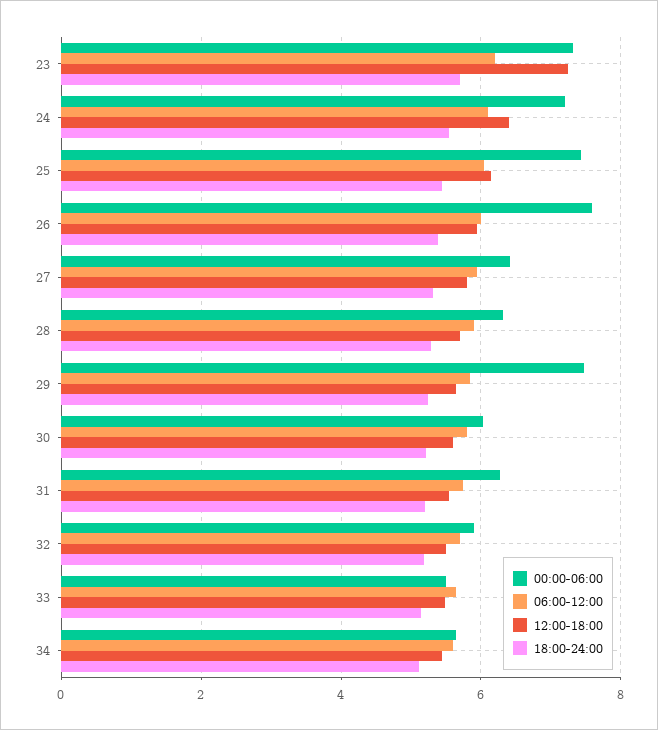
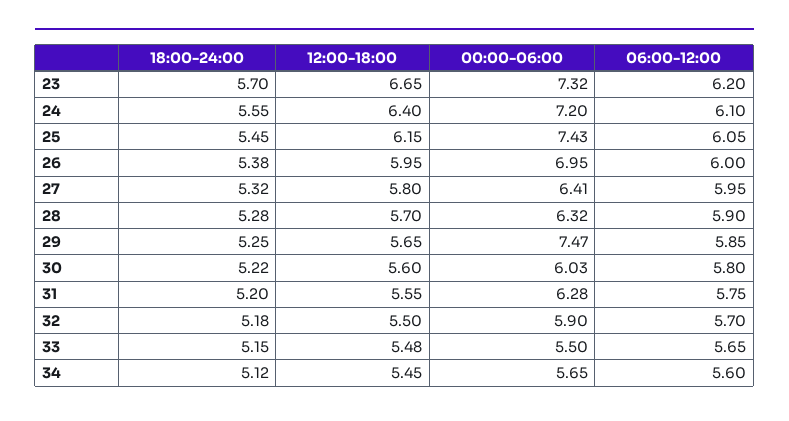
  {
    "00:00-06:00": {
      "23": 7.32,
      "24": 7.2,
      "25": 7.43,
-     "26": 7.6,
+     "26": 6.95,
      "27": 6.41,
      "28": 6.32,
      "29": 7.47,
      "30": 6.03,
      "31": 6.28,
      "32": 5.9,
      "33": 5.5,
      "34": 5.65
    },
    "06:00-12:00": {
      "23": 6.2,
      "24": 6.1,
      "25": 6.05,
      "26": 6,
      "27": 5.95,
      "28": 5.9,
      "29": 5.85,
      "30": 5.8,
      "31": 5.75,
      "32": 5.7,
      "33": 5.65,
      "34": 5.6
    },
    "12:00-18:00": {
-     "23": 7.2,
+     "23": 6.65,
      "24": 6.4,
      "25": 6.15,
      "26": 5.95,
      "27": 5.8,
      "28": 5.7,
      "29": 5.65,
      "30": 5.6,
      "31": 5.55,
      "32": 5.5,
      "33": 5.48,
      "34": 5.45
    },
    "18:00-24:00": {
      "23": 5.7,
      "24": 5.55,
      "25": 5.45,
      "26": 5.38,
      "27": 5.32,
      "28": 5.28,
      "29": 5.25,
      "30": 5.22,
      "31": 5.2,
      "32": 5.18,
      "33": 5.15,
      "34": 5.12
    }
  }

